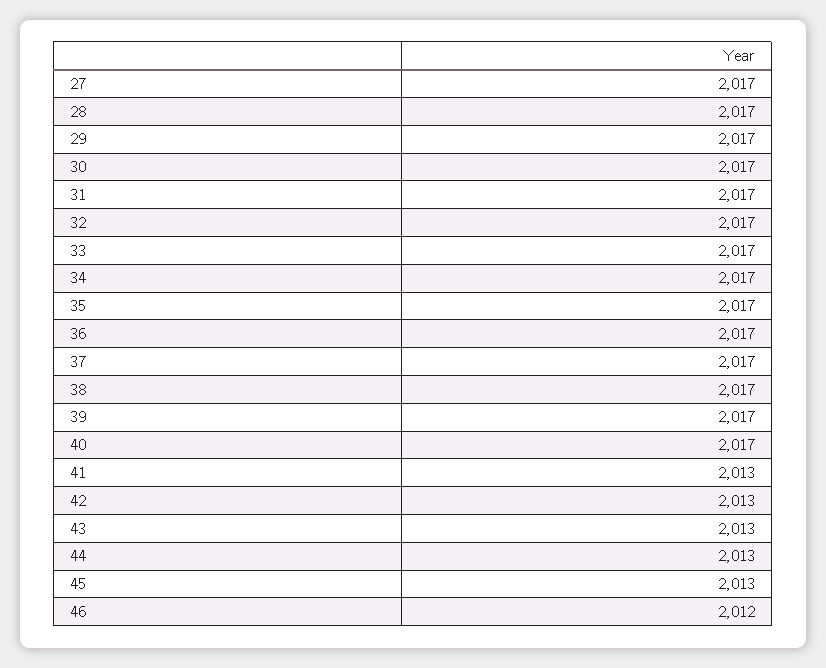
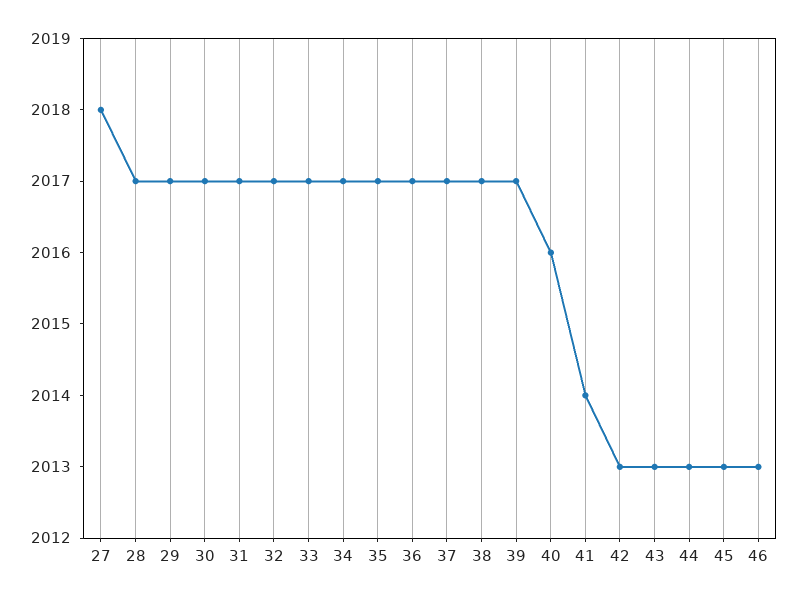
  {
-   "27": 2017,
+   "27": 2018,
    "28": 2017,
    "29": 2017,
    "30": 2017,
    "31": 2017,
    "32": 2017,
    "33": 2017,
    "34": 2017,
    "35": 2017,
    "36": 2017,
    "37": 2017,
    "38": 2017,
    "39": 2017,
-   "40": 2017,
+   "40": 2016,
-   "41": 2013,
+   "41": 2014,
    "42": 2013,
    "43": 2013,
    "44": 2013,
    "45": 2013,
-   "46": 2012
+   "46": 2013
  }

